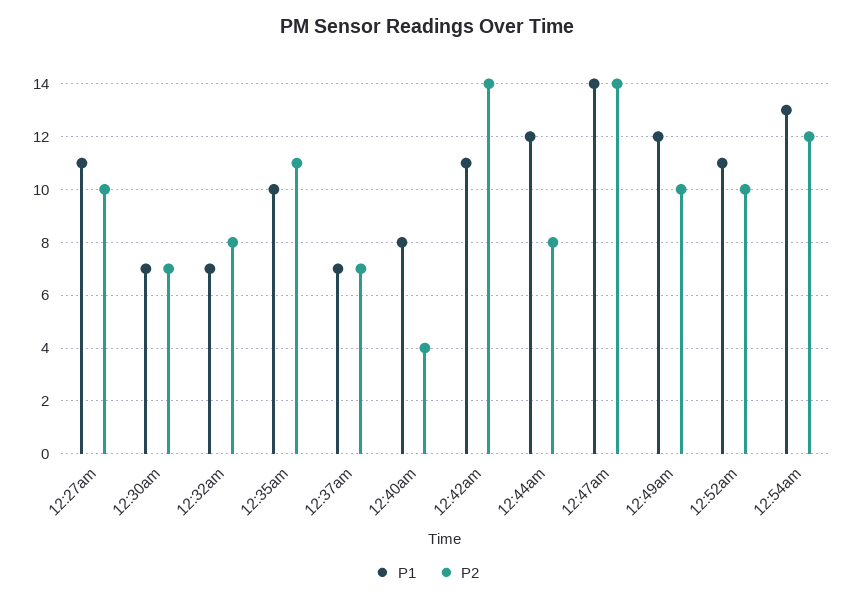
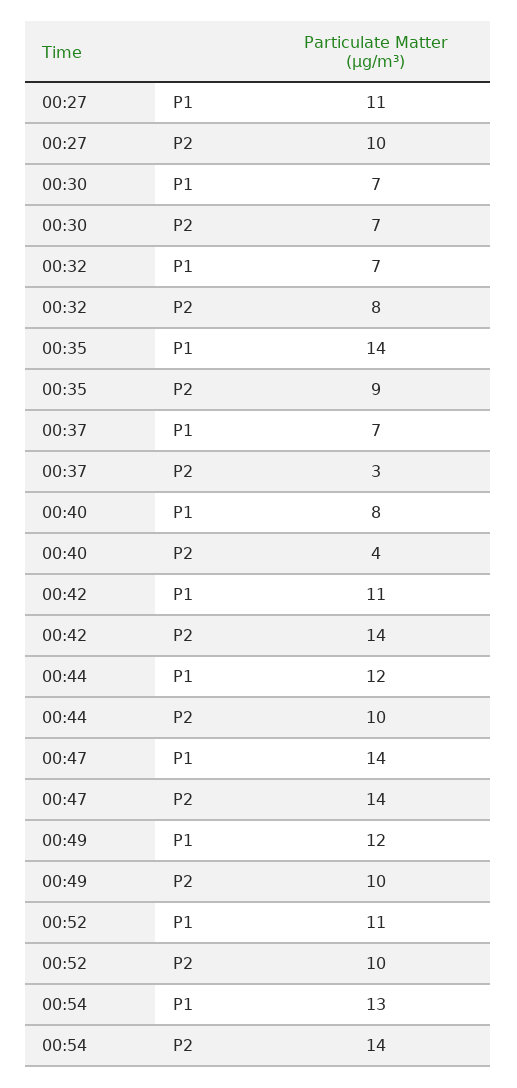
  {
    "P1": {
      "12:27am": 11,
      "12:30am": 7,
      "12:32am": 7,
-     "12:35am": 10,
+     "12:35am": 14,
      "12:37am": 7,
      "12:40am": 8,
      "12:42am": 11,
      "12:44am": 12,
      "12:47am": 14,
      "12:49am": 12,
      "12:52am": 11,
      "12:54am": 13
    },
    "P2": {
      "12:27am": 10,
      "12:30am": 7,
      "12:32am": 8,
-     "12:35am": 11,
+     "12:35am": 9,
-     "12:37am": 7,
+     "12:37am": 3,
      "12:40am": 4,
      "12:42am": 14,
-     "12:44am": 8,
+     "12:44am": 10,
      "12:47am": 14,
      "12:49am": 10,
      "12:52am": 10,
-     "12:54am": 12
+     "12:54am": 14
    }
  }

